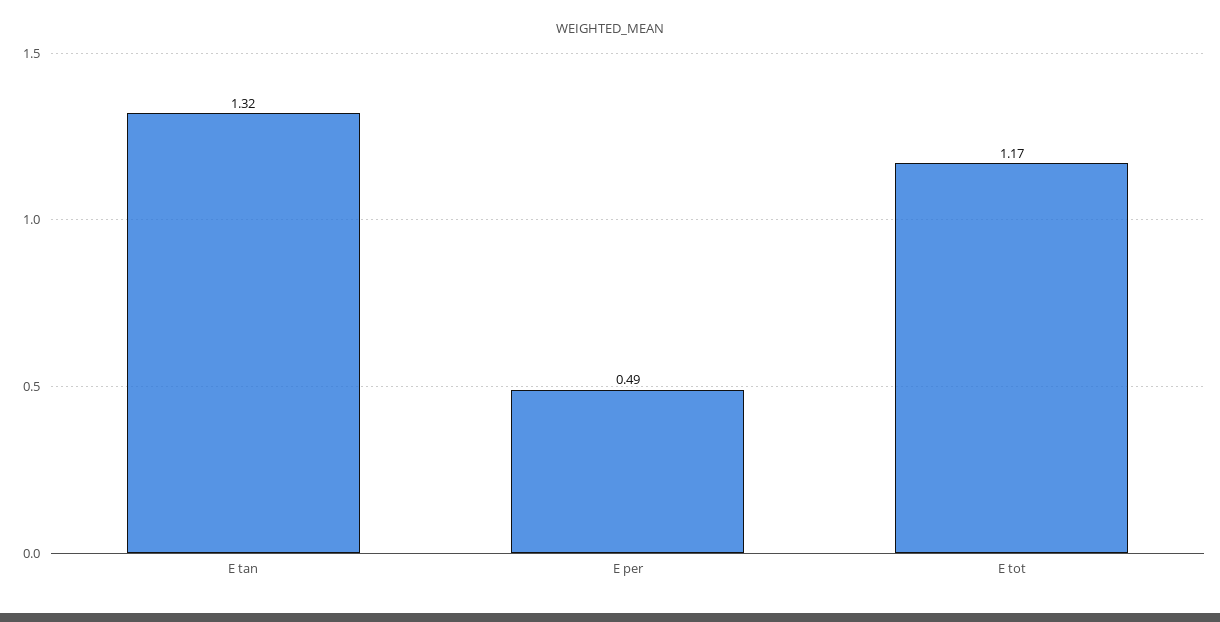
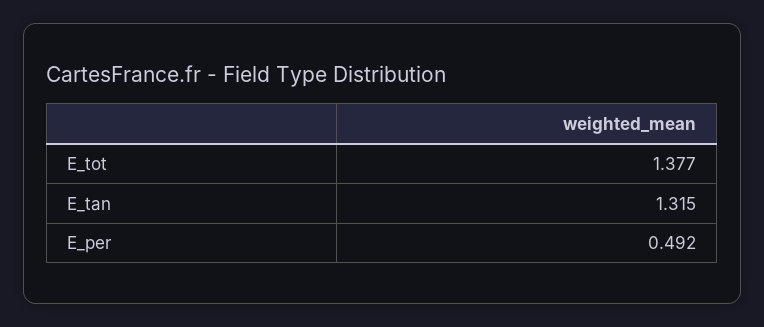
  {
    "E tan": 1.315,
    "E per": 0.492,
-   "E tot": 1.17
+   "E tot": 1.377
  }

